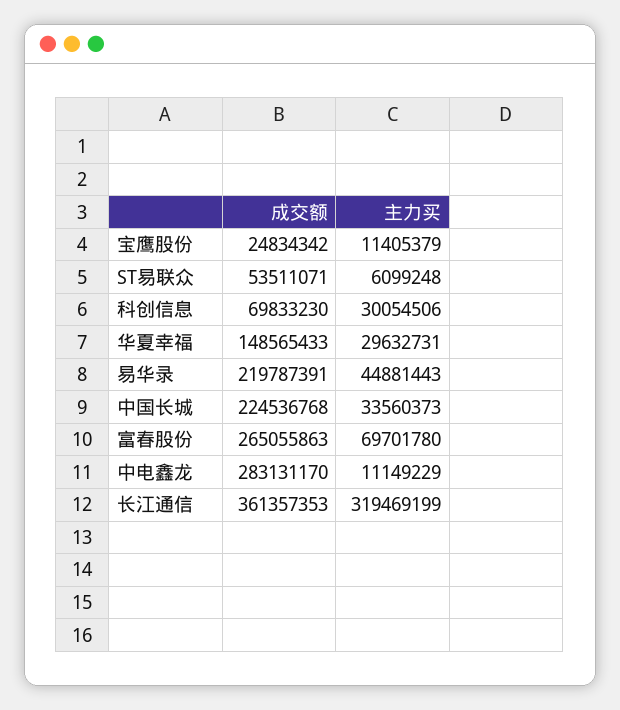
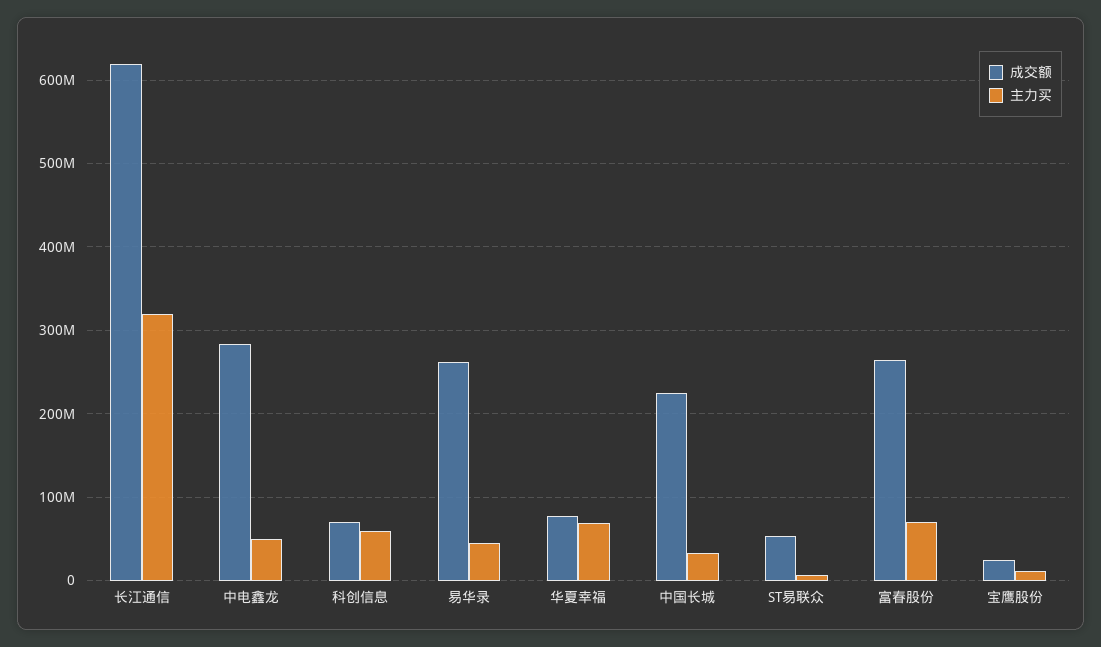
  {
    "成交额": {
      "宝鹰股份": 24834342,
      "ST易联众": 53511071,
      "科创信息": 69833230,
-     "华夏幸福": 148565433,
+     "华夏幸福": 80000000,
-     "易华录": 219787391,
+     "易华录": 260000000,
      "中国长城": 224536768,
      "富春股份": 265055863,
      "中电鑫龙": 283131170,
-     "长江通信": 361357353
+     "长江通信": 620000000
    },
    "主力买": {
      "宝鹰股份": 11405379,
      "ST易联众": 6099248,
-     "科创信息": 30054506,
+     "科创信息": 60000000,
-     "华夏幸福": 29632731,
+     "华夏幸福": 70000000,
      "易华录": 44881443,
      "中国长城": 33560373,
      "富春股份": 69701780,
-     "中电鑫龙": 11149229,
+     "中电鑫龙": 50000000,
      "长江通信": 319469199
    }
  }

